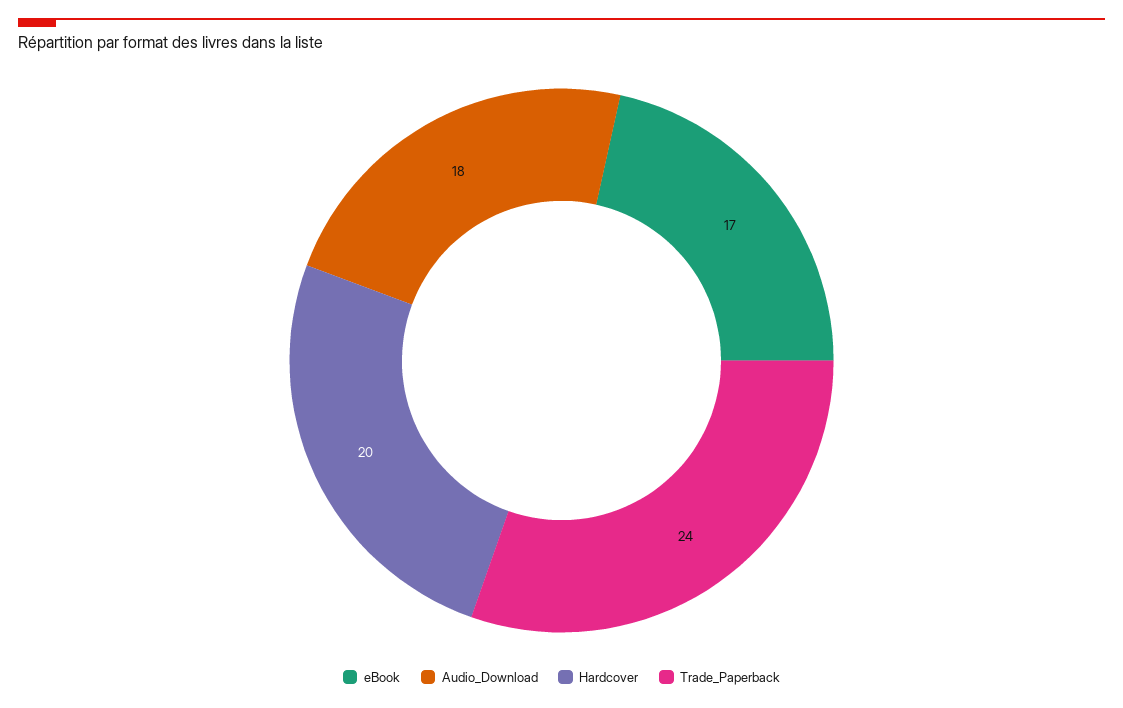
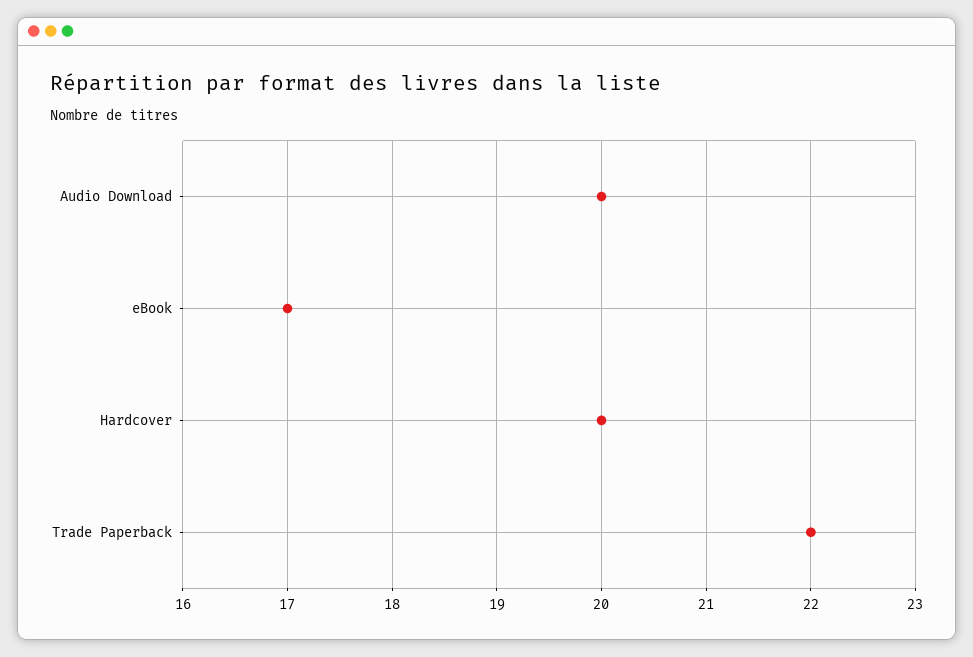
  {
    "eBook": 17,
-   "Audio_Download": 18,
+   "Audio_Download": 20,
    "Hardcover": 20,
-   "Trade_Paperback": 24
+   "Trade_Paperback": 22
  }

